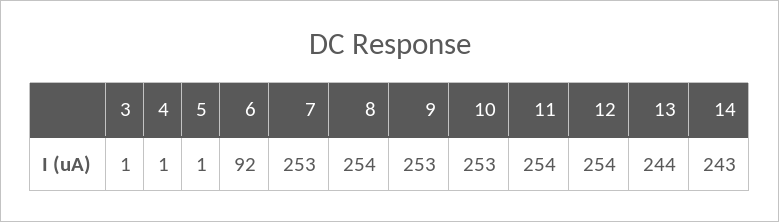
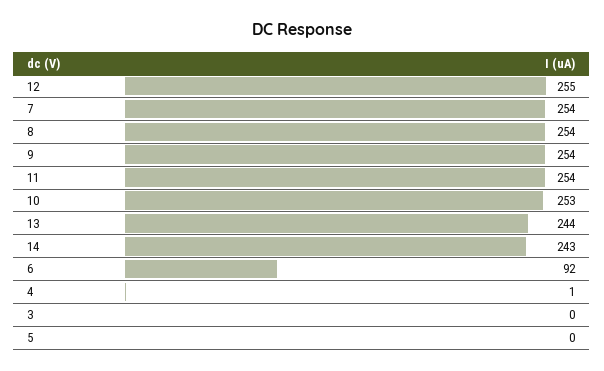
  {
-   "3": 1,
+   "3": 0,
    "4": 1,
-   "5": 1,
+   "5": 0,
    "6": 92,
-   "7": 253,
+   "7": 254,
    "8": 254,
-   "9": 253,
+   "9": 254,
    "10": 253,
    "11": 254,
-   "12": 254,
+   "12": 255,
    "13": 244,
    "14": 243
  }

